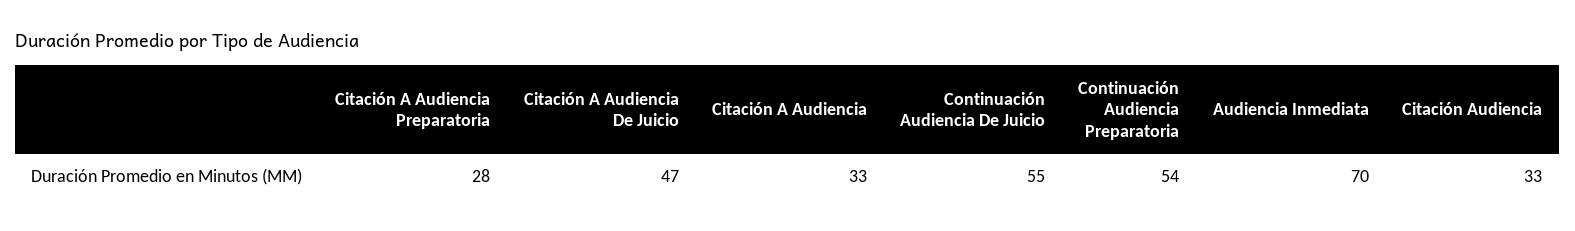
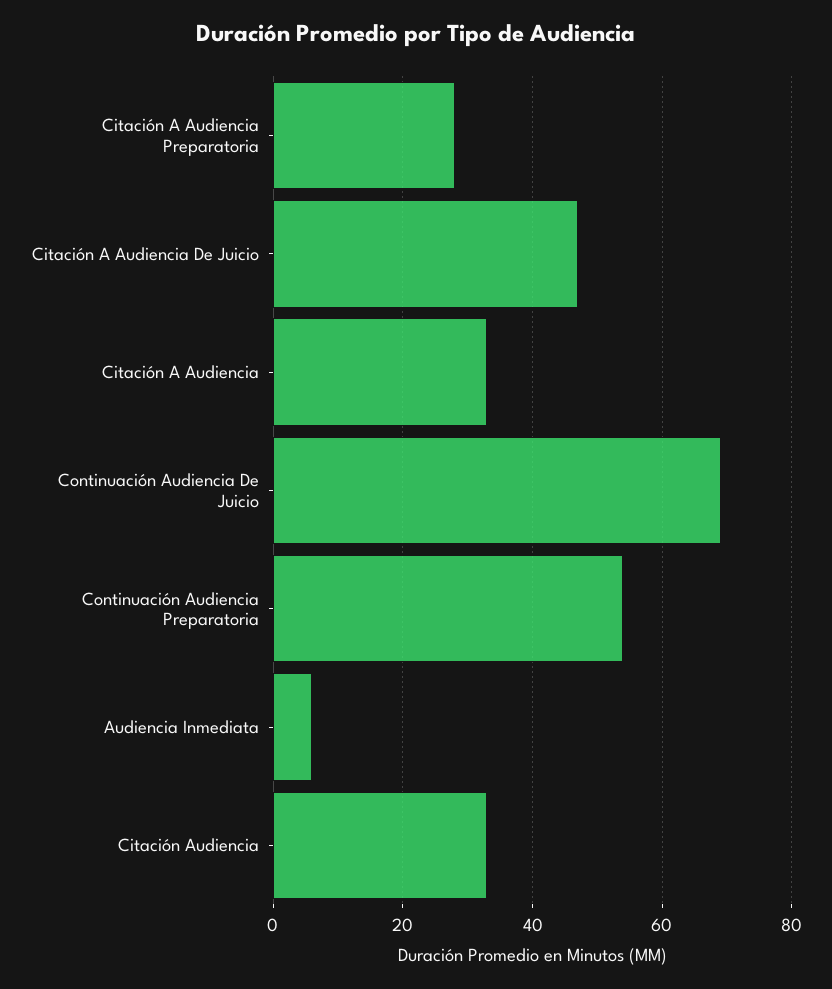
  {
    "Citación A Audiencia Preparatoria": 28,
    "Citación A Audiencia De Juicio": 47,
    "Citación A Audiencia": 33,
-   "Continuación Audiencia De Juicio": 55,
+   "Continuación Audiencia De Juicio": 70,
    "Continuación Audiencia Preparatoria": 54,
-   "Audiencia Inmediata": 70,
+   "Audiencia Inmediata": 5,
    "Citación Audiencia": 33
  }

